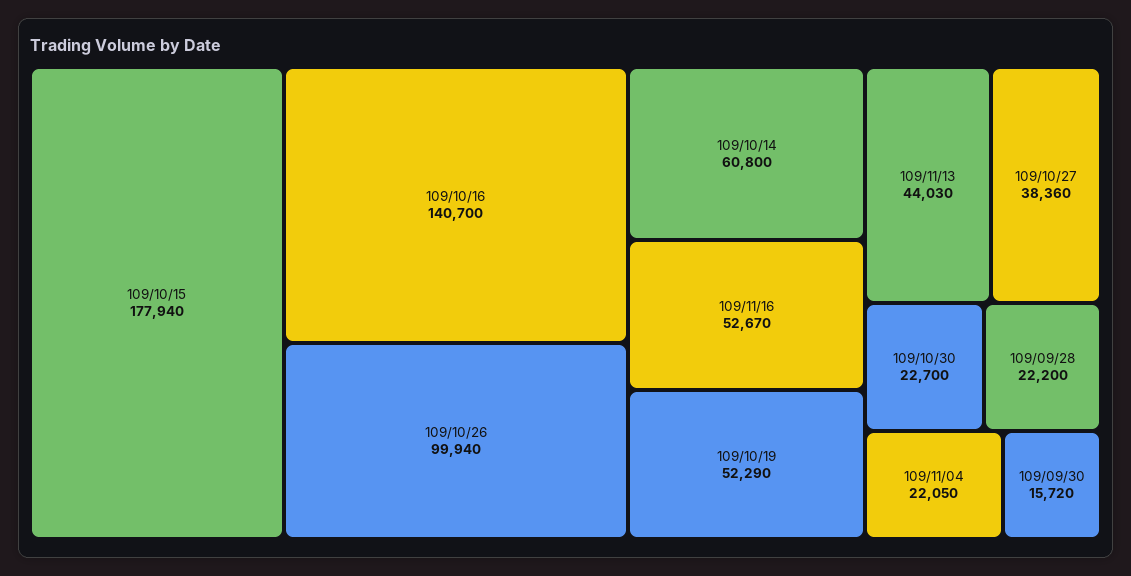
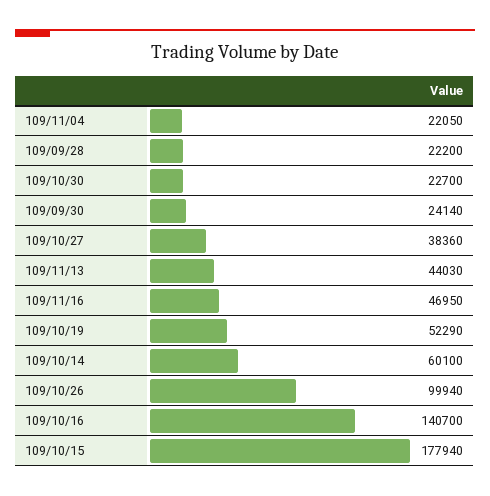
  {
    "109/10/15": 177940,
    "109/10/16": 140700,
    "109/10/26": 99940,
-   "109/10/14": 60800,
+   "109/10/14": 60100,
-   "109/11/16": 52670,
+   "109/11/16": 46950,
    "109/10/19": 52290,
    "109/11/13": 44030,
    "109/10/27": 38360,
    "109/10/30": 22700,
    "109/09/28": 22200,
    "109/11/04": 22050,
-   "109/09/30": 15720
+   "109/09/30": 24140
  }

